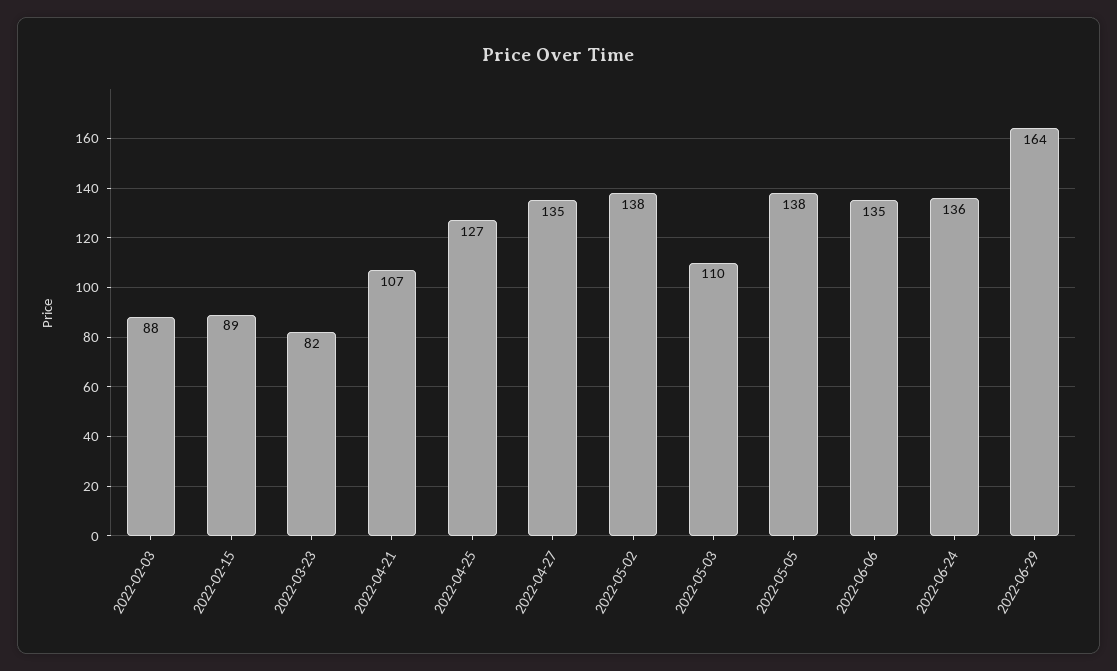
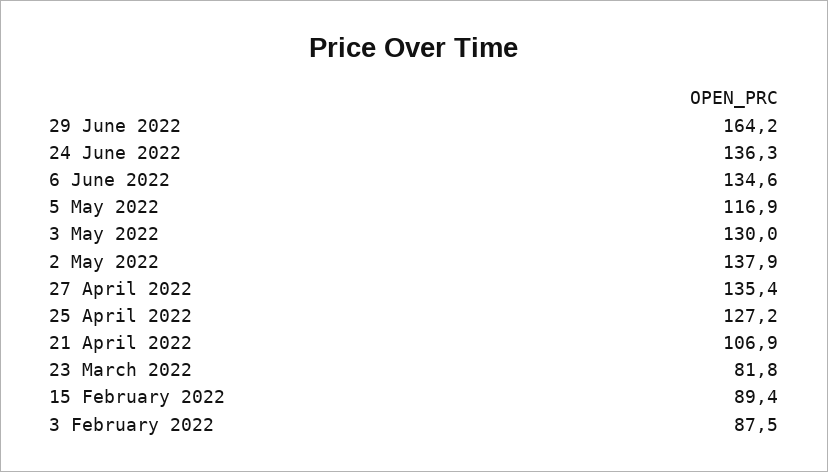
  {
    "2022-02-03": 87.5,
    "2022-02-15": 89.4,
    "2022-03-23": 81.8,
    "2022-04-21": 106.9,
    "2022-04-25": 127.2,
    "2022-04-27": 135.4,
    "2022-05-02": 137.9,
-   "2022-05-03": 110,
+   "2022-05-03": 130,
-   "2022-05-05": 138,
+   "2022-05-05": 116.9,
    "2022-06-06": 134.6,
    "2022-06-24": 136.3,
    "2022-06-29": 164.2
  }

